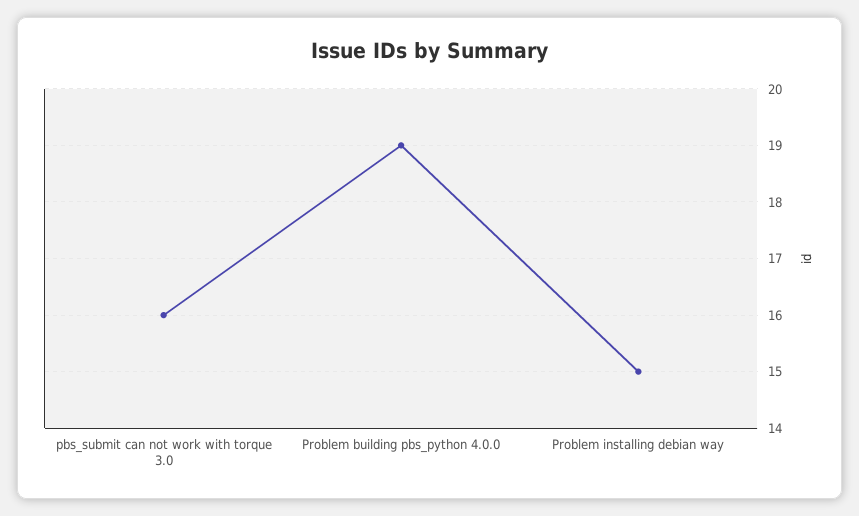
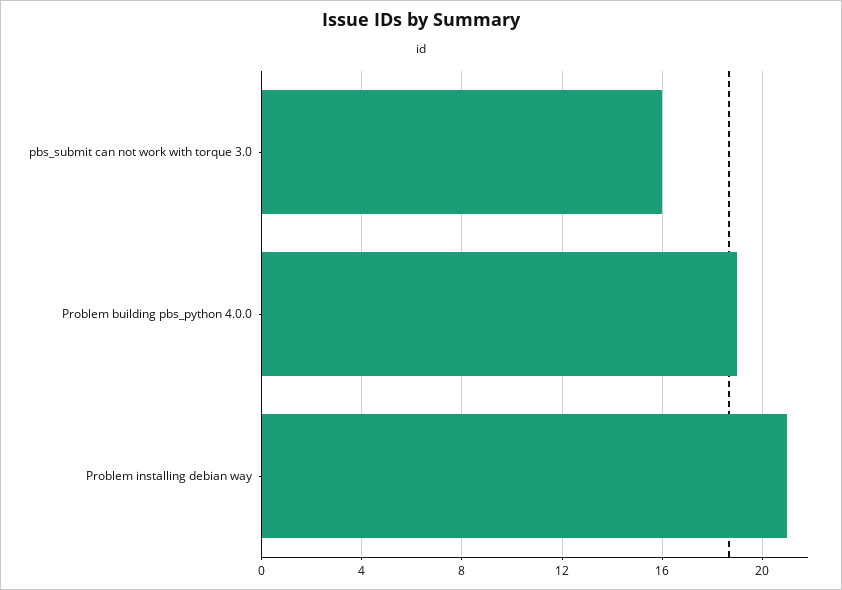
  {
    "pbs_submit can not work with torque 3.0": 16,
    "Problem building pbs_python 4.0.0": 19,
-   "Problem installing debian way": 15
+   "Problem installing debian way": 21
  }

